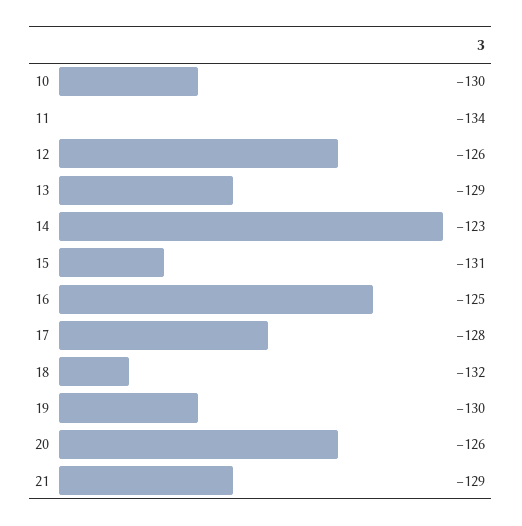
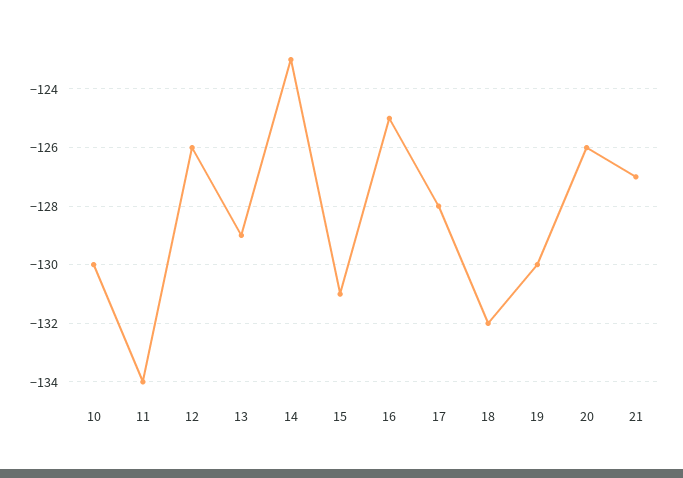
  {
    "10": -130,
    "11": -134,
    "12": -126,
    "13": -129,
    "14": -123,
    "15": -131,
    "16": -125,
    "17": -128,
    "18": -132,
    "19": -130,
    "20": -126,
-   "21": -129
+   "21": -127
  }

